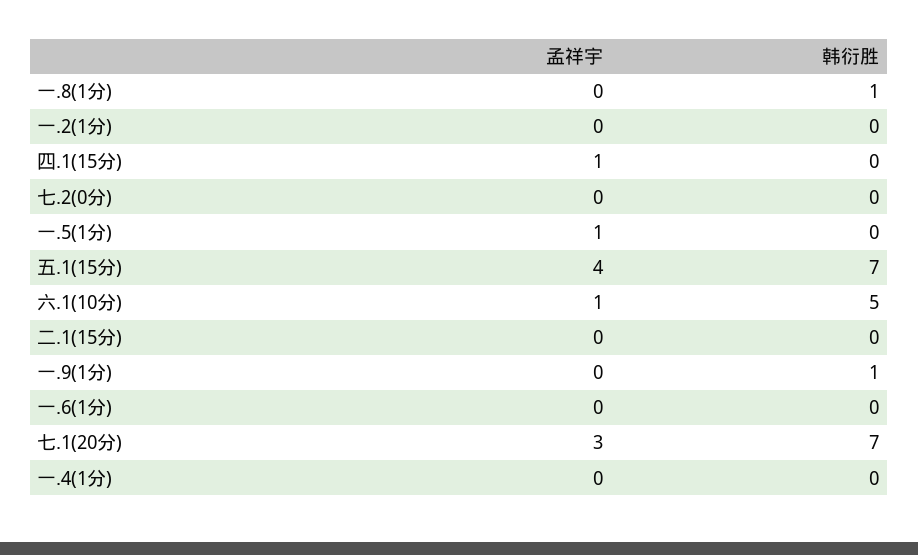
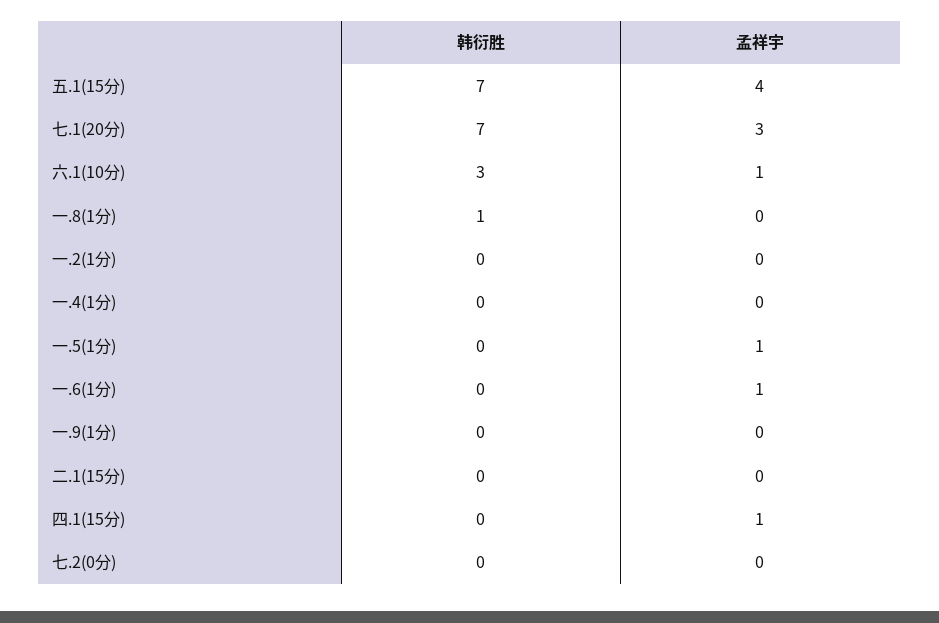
  {
    "孟祥宇": {
      "一.8(1分)": 0,
      "一.2(1分)": 0,
      "四.1(15分)": 1,
      "七.2(0分)": 0,
      "一.5(1分)": 1,
      "五.1(15分)": 4,
      "六.1(10分)": 1,
      "二.1(15分)": 0,
      "一.9(1分)": 0,
-     "一.6(1分)": 0,
+     "一.6(1分)": 1,
      "七.1(20分)": 3,
      "一.4(1分)": 0
    },
    "韩衍胜": {
      "一.8(1分)": 1,
      "一.2(1分)": 0,
      "四.1(15分)": 0,
      "七.2(0分)": 0,
      "一.5(1分)": 0,
      "五.1(15分)": 7,
-     "六.1(10分)": 5,
+     "六.1(10分)": 3,
      "二.1(15分)": 0,
-     "一.9(1分)": 1,
+     "一.9(1分)": 0,
      "一.6(1分)": 0,
      "七.1(20分)": 7,
      "一.4(1分)": 0
    }
  }

